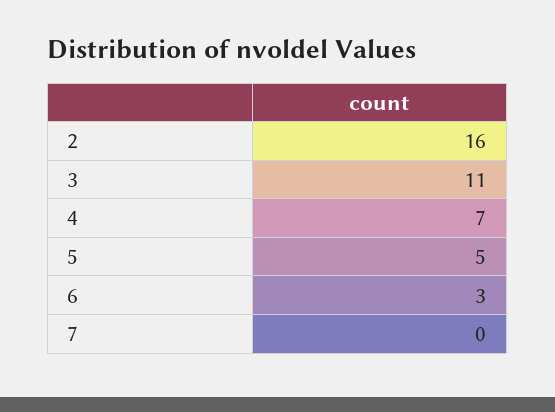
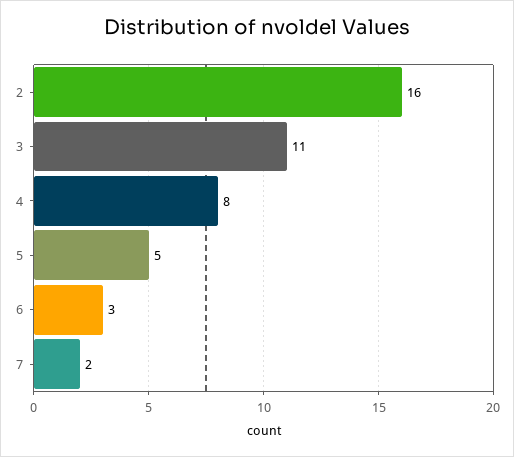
  {
    "2": 16,
    "3": 11,
-   "4": 7,
+   "4": 8,
    "5": 5,
    "6": 3,
-   "7": 0
+   "7": 2
  }

